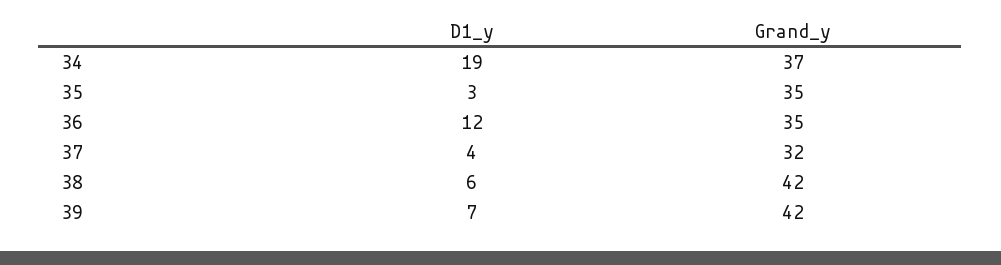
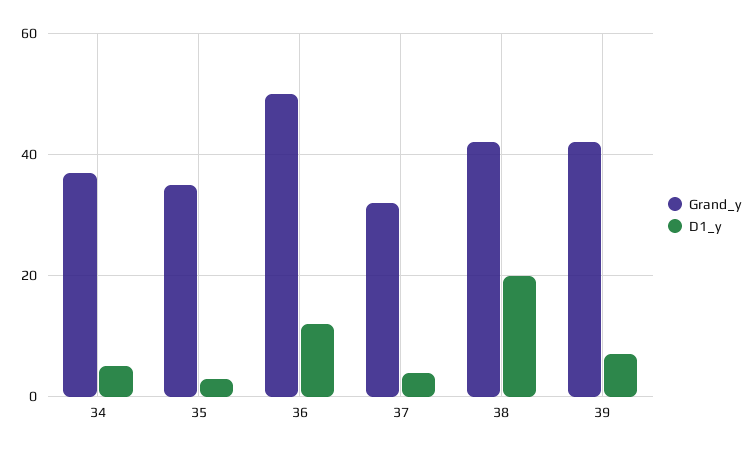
  {
    "D1_y": {
-     "34": 19,
+     "34": 5,
      "35": 3,
      "36": 12,
      "37": 4,
-     "38": 6,
+     "38": 20,
      "39": 7
    },
    "Grand_y": {
      "34": 37,
      "35": 35,
-     "36": 35,
+     "36": 50,
      "37": 32,
      "38": 42,
      "39": 42
    }
  }

